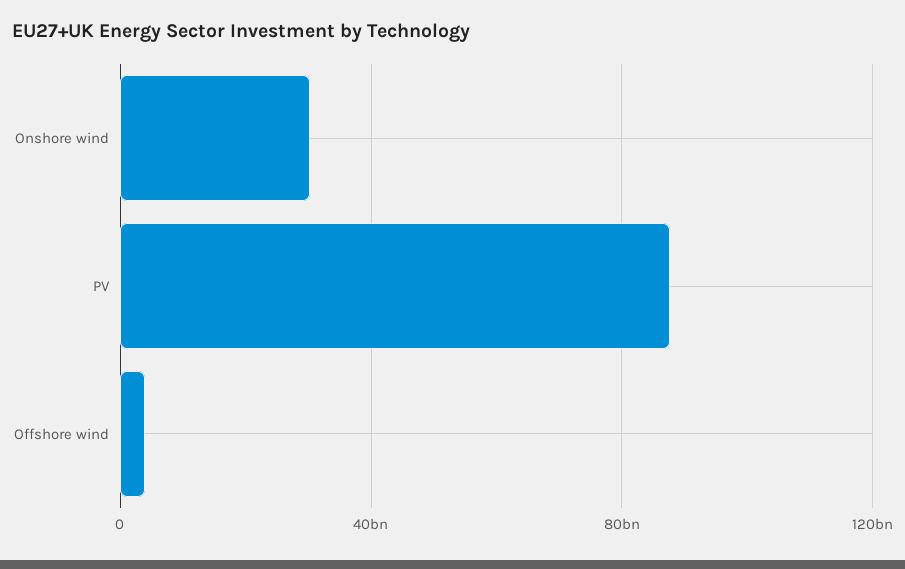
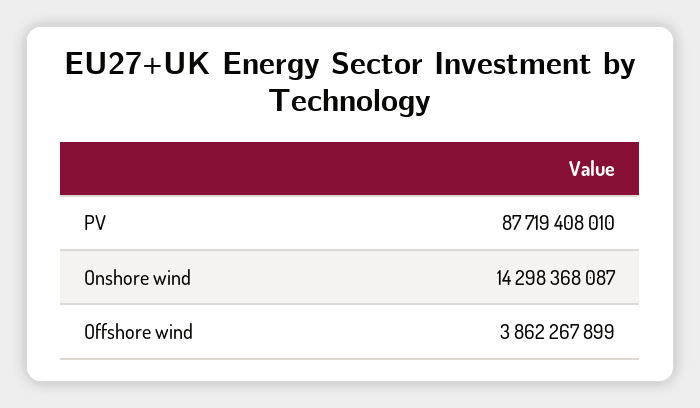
  {
-   "Onshore wind": 30000000000,
+   "Onshore wind": 14298368087,
    "PV": 87719408010,
    "Offshore wind": 3862267899
  }

